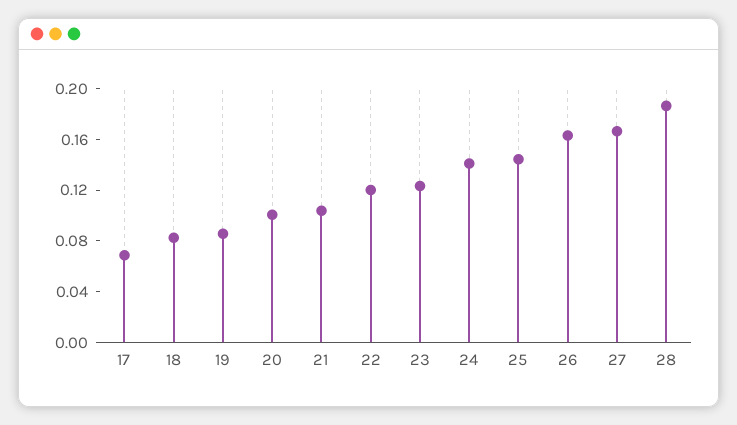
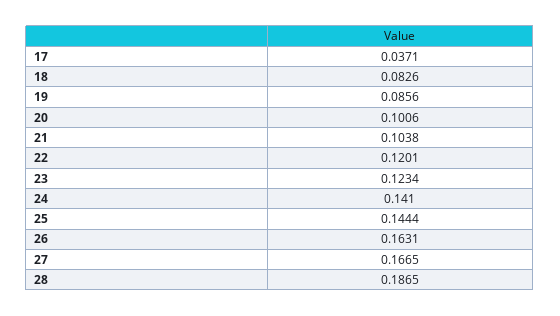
  {
-   "17": 0.07,
+   "17": 0.0371,
    "18": 0.0826,
    "19": 0.0856,
    "20": 0.1006,
    "21": 0.1038,
    "22": 0.1201,
    "23": 0.1234,
    "24": 0.141,
    "25": 0.1444,
    "26": 0.1631,
    "27": 0.1665,
    "28": 0.1865
  }

